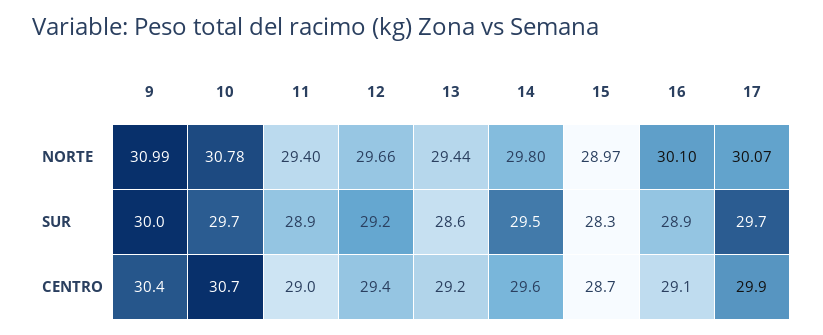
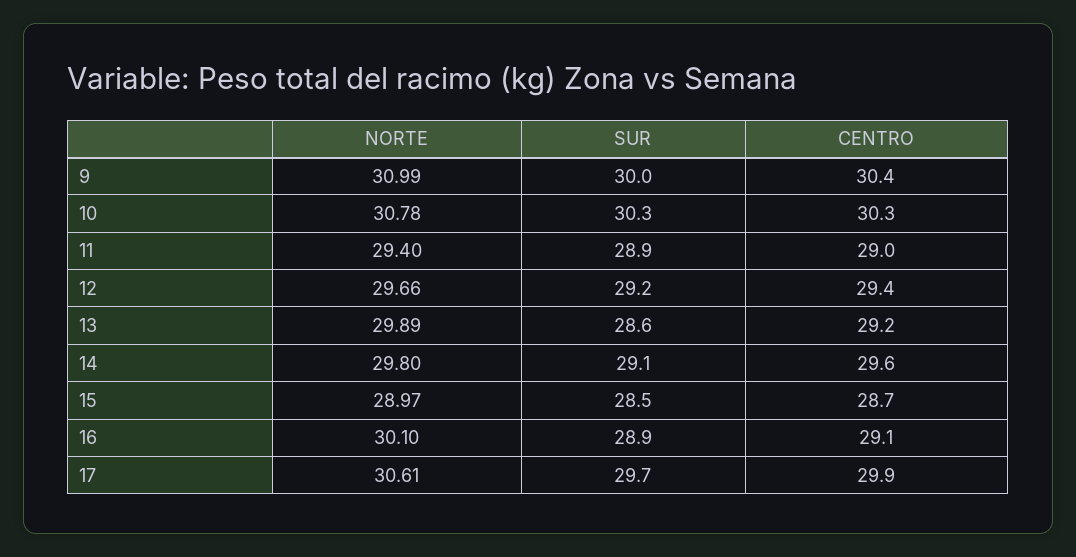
  {
    "9": {
      "NORTE": 30.99,
      "SUR": 30,
      "CENTRO": 30.4
    },
    "10": {
      "NORTE": 30.78,
-     "SUR": 29.7,
+     "SUR": 30.3,
-     "CENTRO": 30.7
+     "CENTRO": 30.3
    },
    "11": {
      "NORTE": 29.4,
      "SUR": 28.9,
      "CENTRO": 29
    },
    "12": {
      "NORTE": 29.66,
      "SUR": 29.2,
      "CENTRO": 29.4
    },
    "13": {
-     "NORTE": 29.44,
+     "NORTE": 29.89,
      "SUR": 28.6,
      "CENTRO": 29.2
    },
    "14": {
      "NORTE": 29.8,
-     "SUR": 29.5,
+     "SUR": 29.1,
      "CENTRO": 29.6
    },
    "15": {
      "NORTE": 28.97,
-     "SUR": 28.3,
+     "SUR": 28.5,
      "CENTRO": 28.7
    },
    "16": {
      "NORTE": 30.1,
      "SUR": 28.9,
      "CENTRO": 29.1
    },
    "17": {
-     "NORTE": 30.07,
+     "NORTE": 30.61,
      "SUR": 29.7,
      "CENTRO": 29.9
    }
  }

